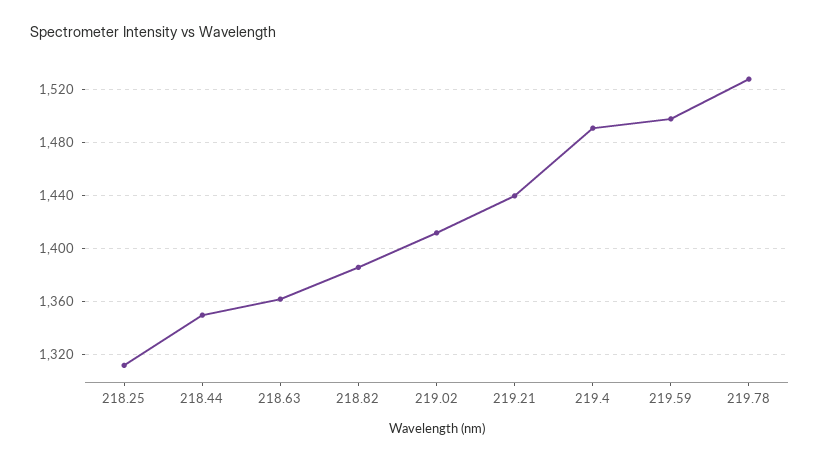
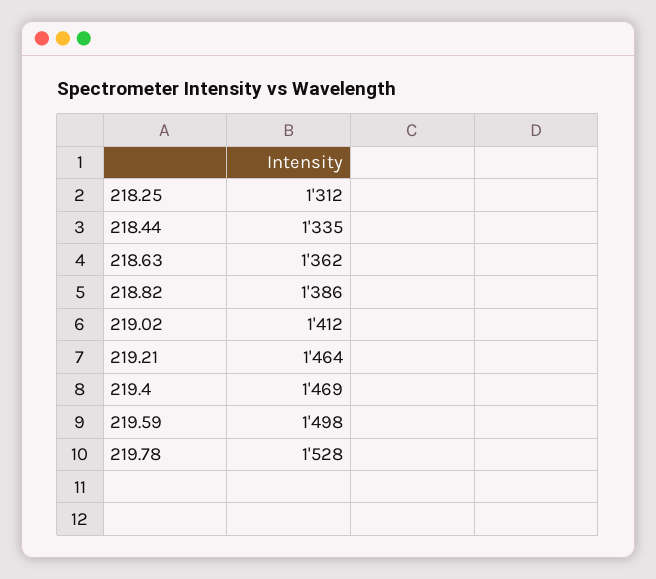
  {
    "218.25": 1312,
-   "218.44": 1350,
+   "218.44": 1335,
    "218.63": 1362,
    "218.82": 1386,
    "219.02": 1412,
-   "219.21": 1440,
+   "219.21": 1464,
-   "219.4": 1490,
+   "219.4": 1469,
    "219.59": 1498,
    "219.78": 1528
  }

